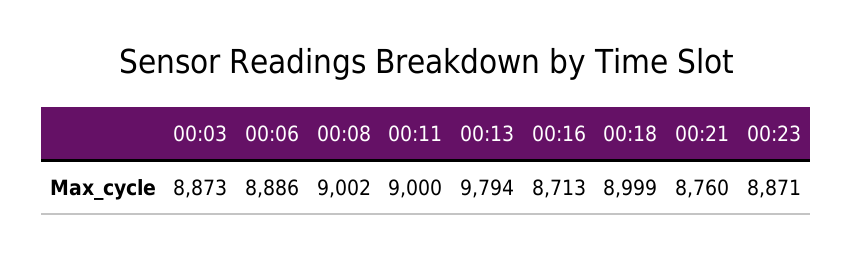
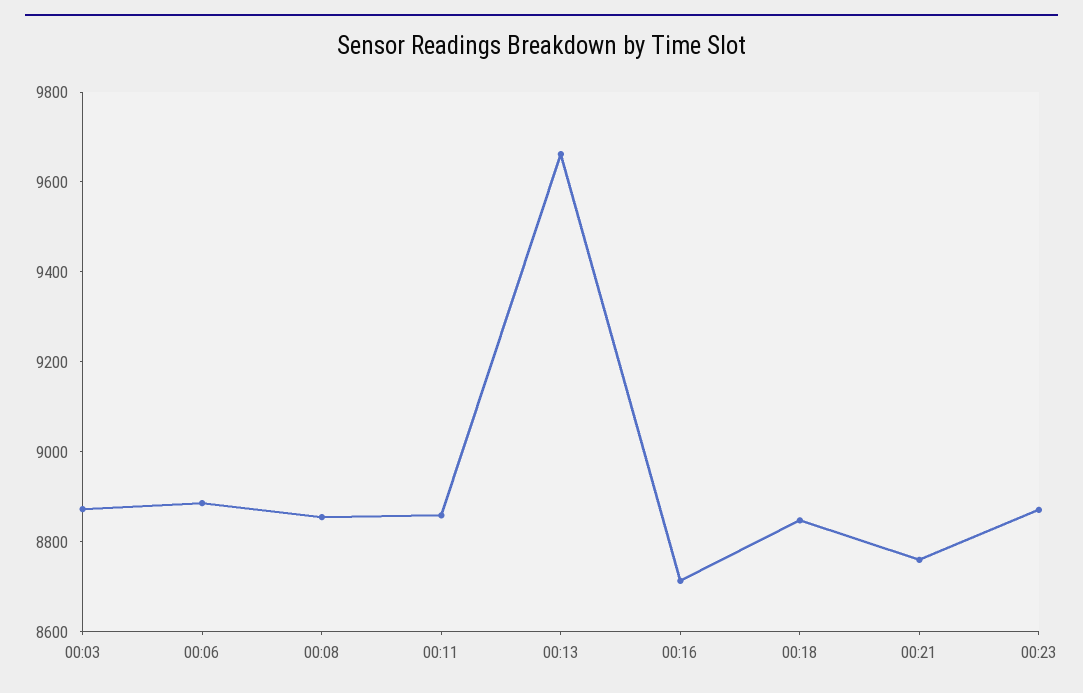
  {
    "00:03": 8873,
    "00:06": 8886,
-   "00:08": 9002,
+   "00:08": 8850,
-   "00:11": 9000,
+   "00:11": 8850,
-   "00:13": 9794,
+   "00:13": 9650,
    "00:16": 8713,
-   "00:18": 8999,
+   "00:18": 8850,
    "00:21": 8760,
    "00:23": 8871
  }

